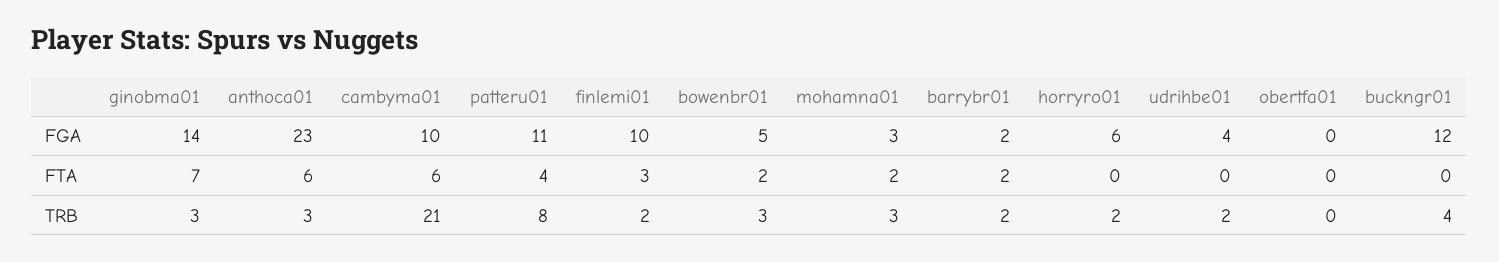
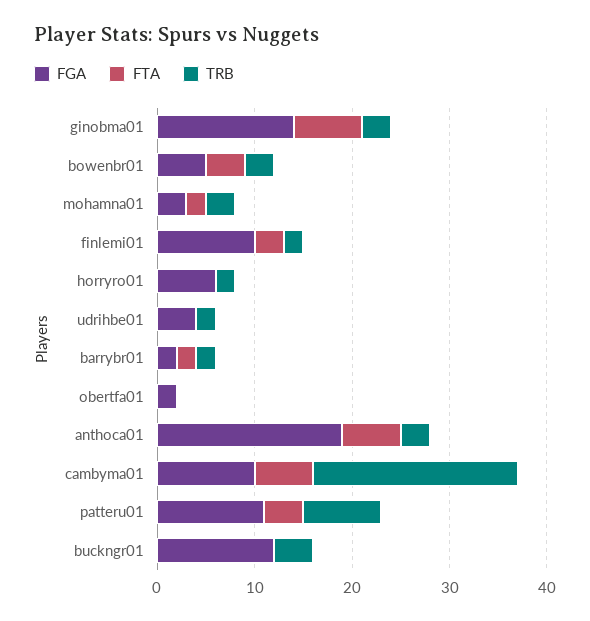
  {
    "FGA": {
      "ginobma01": 14,
-     "anthoca01": 23,
+     "anthoca01": 19,
      "cambyma01": 10,
      "patteru01": 11,
      "finlemi01": 10,
      "bowenbr01": 5,
      "mohamna01": 3,
      "barrybr01": 2,
      "horryro01": 6,
      "udrihbe01": 4,
-     "obertfa01": 0,
+     "obertfa01": 2,
      "buckngr01": 12
    },
    "FTA": {
      "ginobma01": 7,
      "anthoca01": 6,
      "cambyma01": 6,
      "patteru01": 4,
      "finlemi01": 3,
-     "bowenbr01": 2,
+     "bowenbr01": 4,
      "mohamna01": 2,
      "barrybr01": 2,
      "horryro01": 0,
      "udrihbe01": 0,
      "obertfa01": 0,
      "buckngr01": 0
    },
    "TRB": {
      "ginobma01": 3,
      "anthoca01": 3,
      "cambyma01": 21,
      "patteru01": 8,
      "finlemi01": 2,
      "bowenbr01": 3,
      "mohamna01": 3,
      "barrybr01": 2,
      "horryro01": 2,
      "udrihbe01": 2,
      "obertfa01": 0,
      "buckngr01": 4
    }
  }

